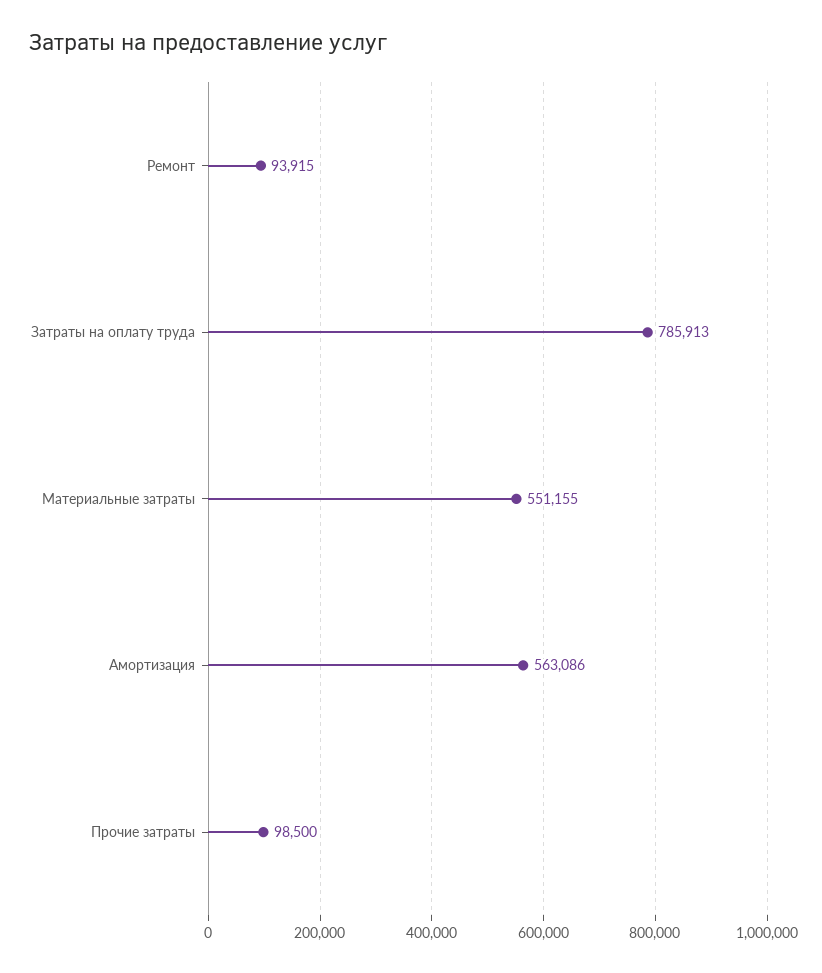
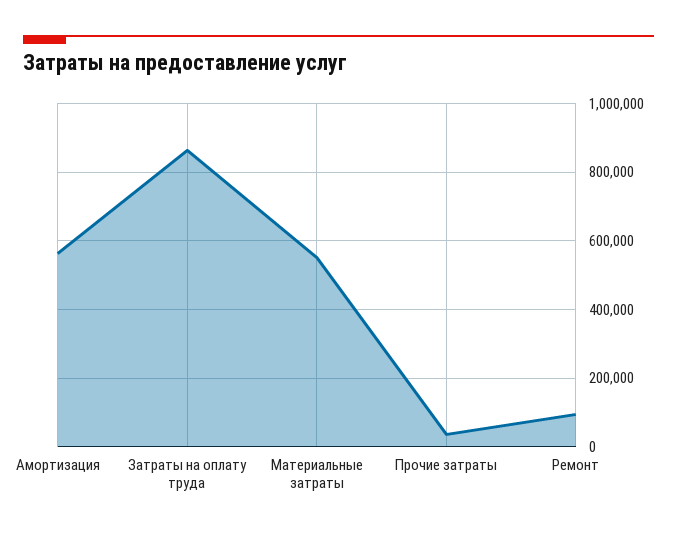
  {
    "Ремонт": 93915,
-   "Затраты на оплату труда": 785913,
+   "Затраты на оплату труда": 860000,
    "Материальные затраты": 551155,
    "Амортизация": 563086,
-   "Прочие затраты": 98500
+   "Прочие затраты": 40000
  }

